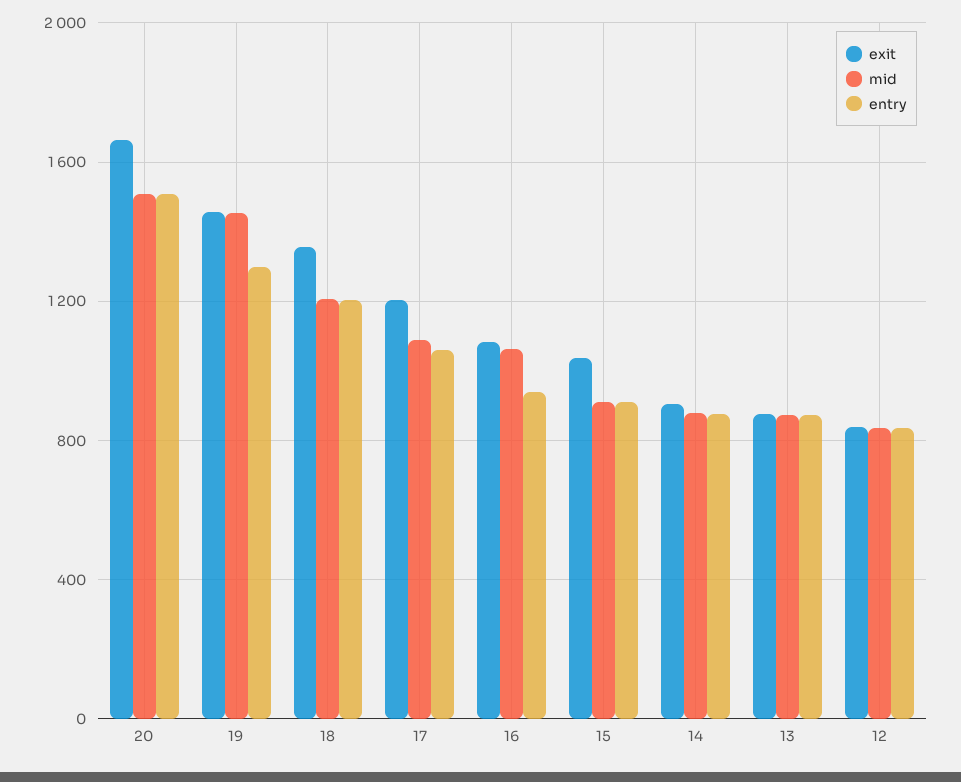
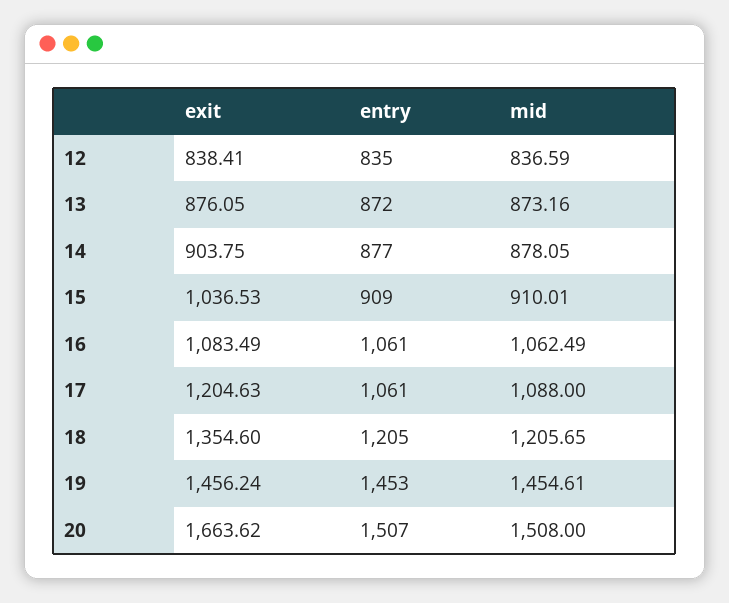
  {
    "exit": {
      "20": 1663.62,
      "19": 1456.24,
      "18": 1354.6,
      "17": 1204.63,
      "16": 1083.49,
      "15": 1036.53,
      "14": 903.75,
      "13": 876.05,
      "12": 838.41
    },
    "mid": {
      "20": 1508,
      "19": 1454.61,
      "18": 1205.65,
      "17": 1088,
      "16": 1062.49,
      "15": 910.01,
      "14": 878.05,
      "13": 873.16,
      "12": 836.59
    },
    "entry": {
      "20": 1507,
-     "19": 1300,
+     "19": 1453,
      "18": 1205,
      "17": 1061,
-     "16": 950,
+     "16": 1061,
      "15": 909,
      "14": 877,
      "13": 872,
      "12": 835
    }
  }

